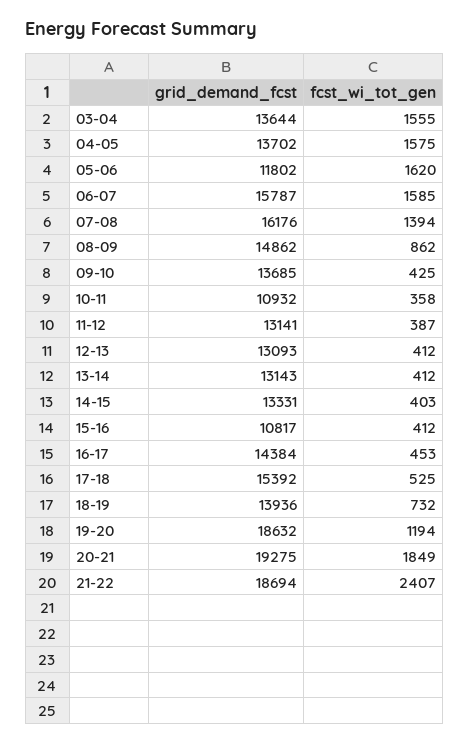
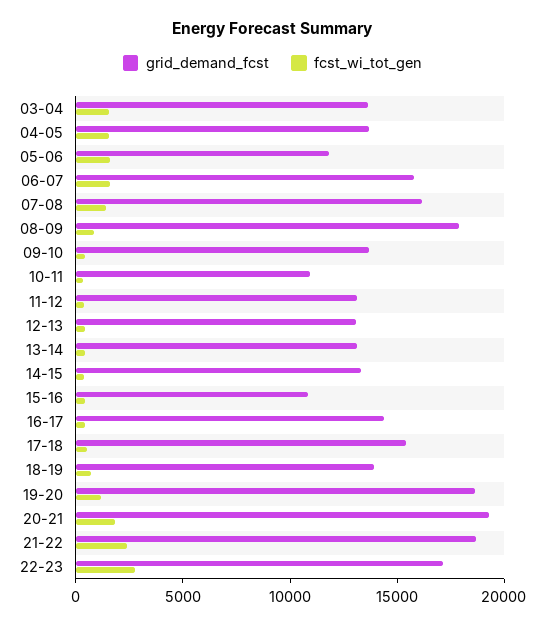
  {
    "grid_demand_fcst": {
      "03-04": 13644,
      "04-05": 13702,
      "05-06": 11802,
      "06-07": 15787,
      "07-08": 16176,
-     "08-09": 14862,
+     "08-09": 18000,
      "09-10": 13685,
      "10-11": 10932,
      "11-12": 13141,
      "12-13": 13093,
      "13-14": 13143,
      "14-15": 13331,
      "15-16": 10817,
      "16-17": 14384,
      "17-18": 15392,
      "18-19": 13936,
      "19-20": 18632,
      "20-21": 19275,
-     "21-22": 18694
+     "21-22": 18694,
+     "22-23": 17000
    },
    "fcst_wi_tot_gen": {
      "03-04": 1555,
      "04-05": 1575,
      "05-06": 1620,
      "06-07": 1585,
      "07-08": 1394,
      "08-09": 862,
      "09-10": 425,
      "10-11": 358,
      "11-12": 387,
      "12-13": 412,
      "13-14": 412,
      "14-15": 403,
      "15-16": 412,
      "16-17": 453,
      "17-18": 525,
      "18-19": 732,
      "19-20": 1194,
      "20-21": 1849,
-     "21-22": 2407
+     "21-22": 2407,
+     "22-23": 3000
    }
  }

